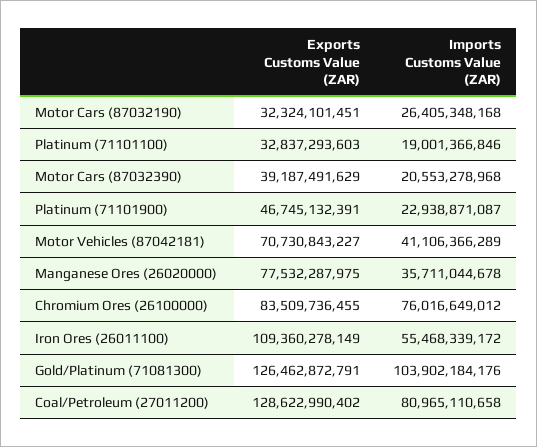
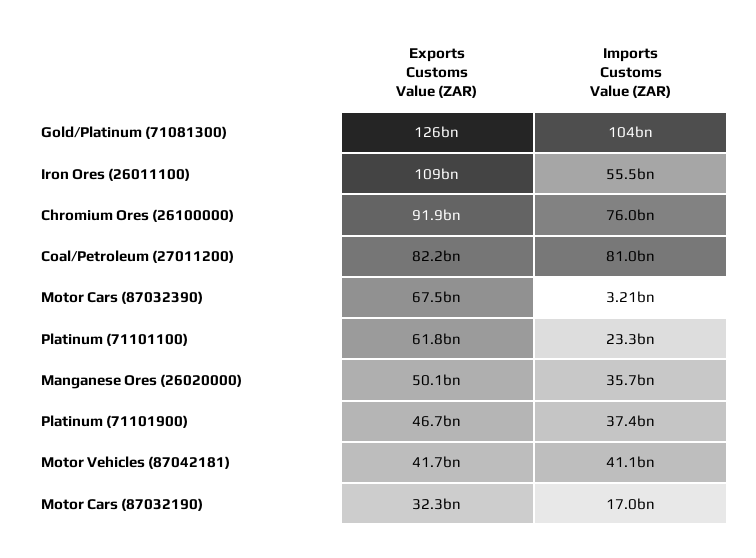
  {
    "Exports Customs Value (ZAR)": {
      "Motor Cars (87032190)": 32324101451,
-     "Platinum (71101100)": 32837293603,
+     "Platinum (71101100)": 61800000000,
-     "Motor Cars (87032390)": 39187491629,
+     "Motor Cars (87032390)": 67500000000,
      "Platinum (71101900)": 46745132391,
-     "Motor Vehicles (87042181)": 70730843227,
+     "Motor Vehicles (87042181)": 41700000000,
-     "Manganese Ores (26020000)": 77532287975,
+     "Manganese Ores (26020000)": 50100000000,
-     "Chromium Ores (26100000)": 83509736455,
+     "Chromium Ores (26100000)": 91900000000,
      "Iron Ores (26011100)": 109360278149,
      "Gold/Platinum (71081300)": 126462872791,
-     "Coal/Petroleum (27011200)": 128622990402
+     "Coal/Petroleum (27011200)": 82200000000
    },
    "Imports Customs Value (ZAR)": {
-     "Motor Cars (87032190)": 26405348168,
+     "Motor Cars (87032190)": 17000000000,
-     "Platinum (71101100)": 19001366846,
+     "Platinum (71101100)": 23300000000,
-     "Motor Cars (87032390)": 20553278968,
+     "Motor Cars (87032390)": 3210000000,
-     "Platinum (71101900)": 22938871087,
+     "Platinum (71101900)": 37400000000,
      "Motor Vehicles (87042181)": 41106366289,
      "Manganese Ores (26020000)": 35711044678,
      "Chromium Ores (26100000)": 76016649012,
      "Iron Ores (26011100)": 55468339172,
      "Gold/Platinum (71081300)": 103902184176,
      "Coal/Petroleum (27011200)": 80965110658
    }
  }

